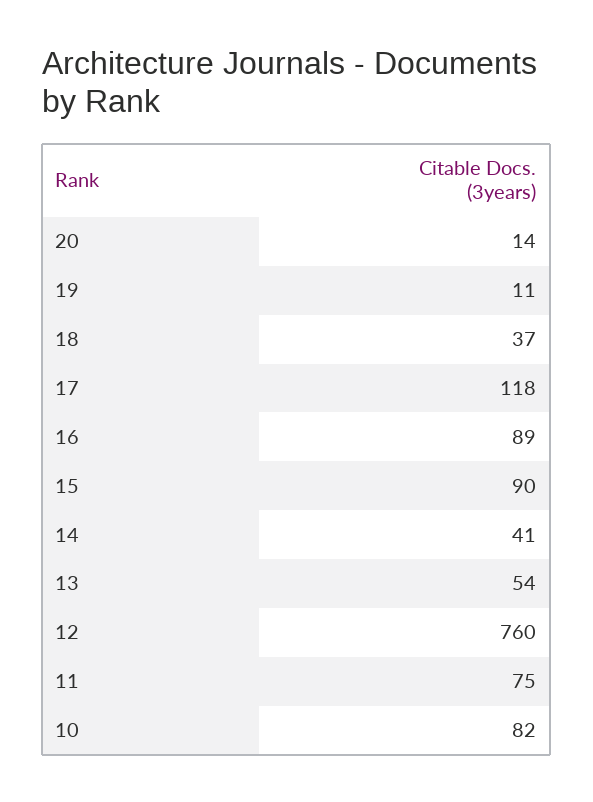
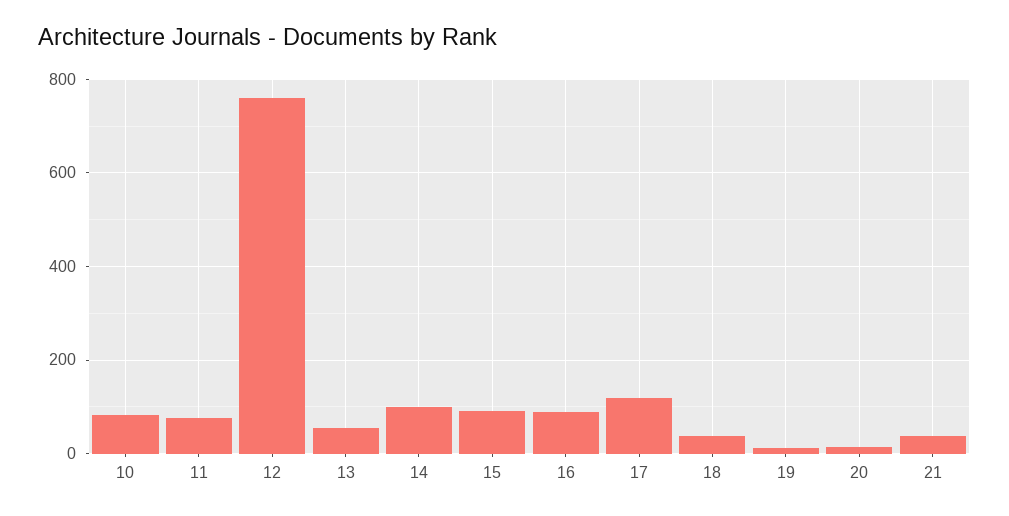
  {
    "20": 14,
    "19": 11,
    "18": 37,
    "17": 118,
    "16": 89,
    "15": 90,
-   "14": 41,
+   "14": 100,
    "13": 54,
    "12": 760,
    "11": 75,
-   "10": 82
+   "10": 82,
+   "21": 40
  }

